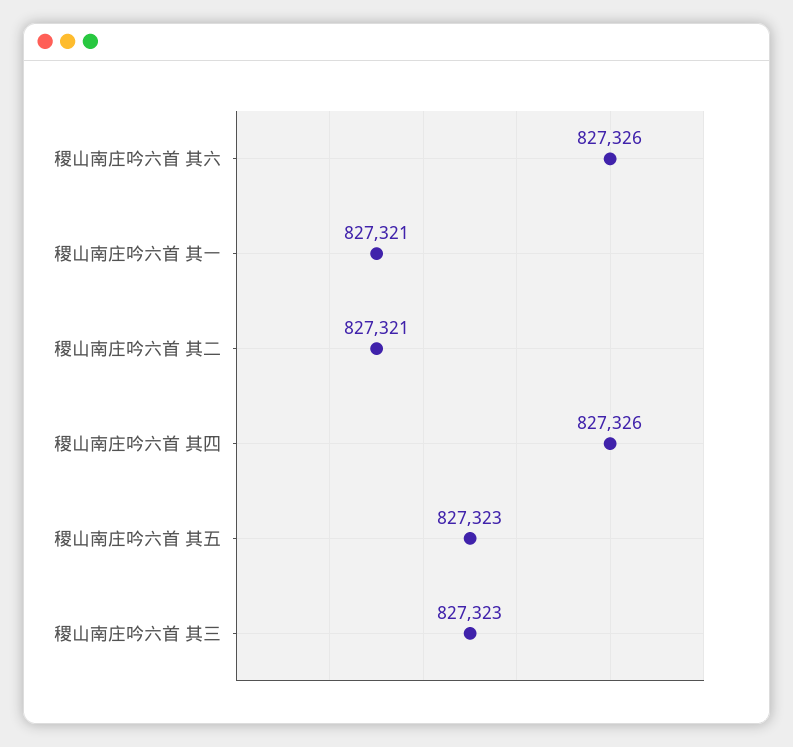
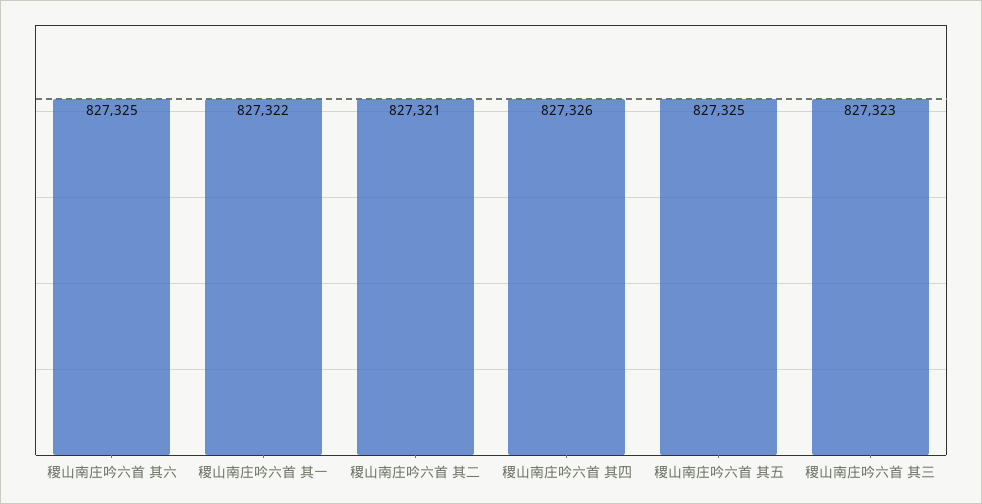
  {
-   "稷山南庄吟六首 其六": 827326,
+   "稷山南庄吟六首 其六": 827325,
-   "稷山南庄吟六首 其一": 827321,
+   "稷山南庄吟六首 其一": 827322,
    "稷山南庄吟六首 其二": 827321,
    "稷山南庄吟六首 其四": 827326,
-   "稷山南庄吟六首 其五": 827323,
+   "稷山南庄吟六首 其五": 827325,
    "稷山南庄吟六首 其三": 827323
  }

